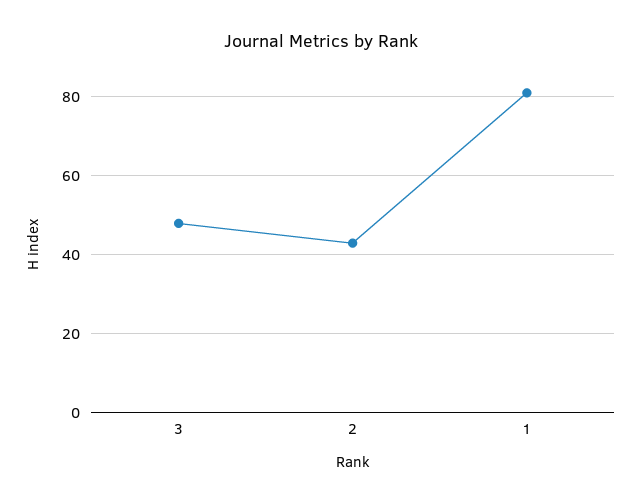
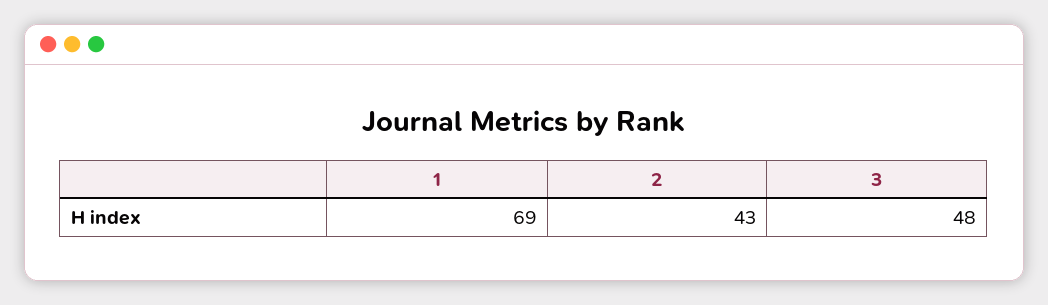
  {
    "3": 48,
    "2": 43,
-   "1": 80
+   "1": 69
  }

